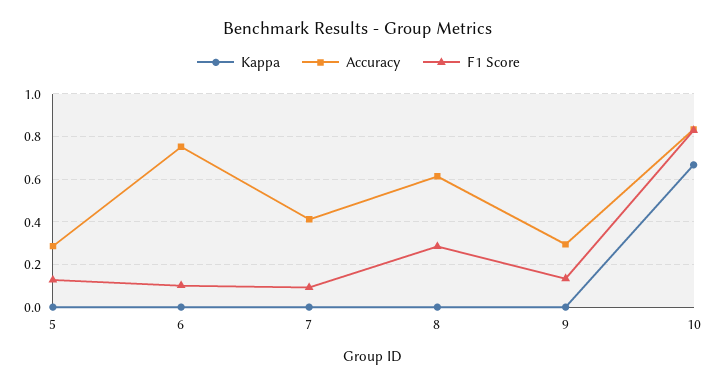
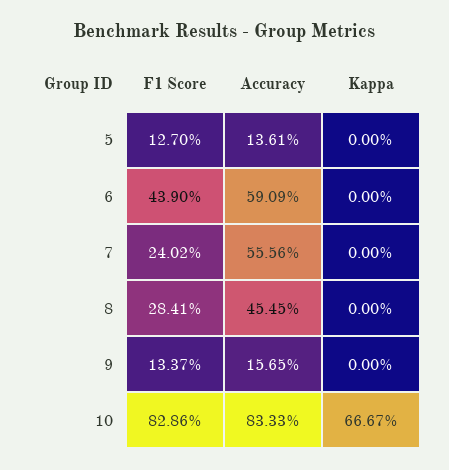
  {
    "Kappa": {
      "5": 0,
      "6": 0,
      "7": 0,
      "8": 0,
      "9": 0,
      "10": 0.6667
    },
    "Accuracy": {
-     "5": 0.3,
+     "5": 0.1361,
-     "6": 0.75,
+     "6": 0.5909,
-     "7": 0.4,
+     "7": 0.5556,
-     "8": 0.6,
+     "8": 0.4545,
-     "9": 0.3,
+     "9": 0.1565,
      "10": 0.8333
    },
    "F1 Score": {
      "5": 0.127,
-     "6": 0.1,
+     "6": 0.439,
-     "7": 0.1,
+     "7": 0.2402,
      "8": 0.2841,
      "9": 0.1337,
      "10": 0.8286
    }
  }

